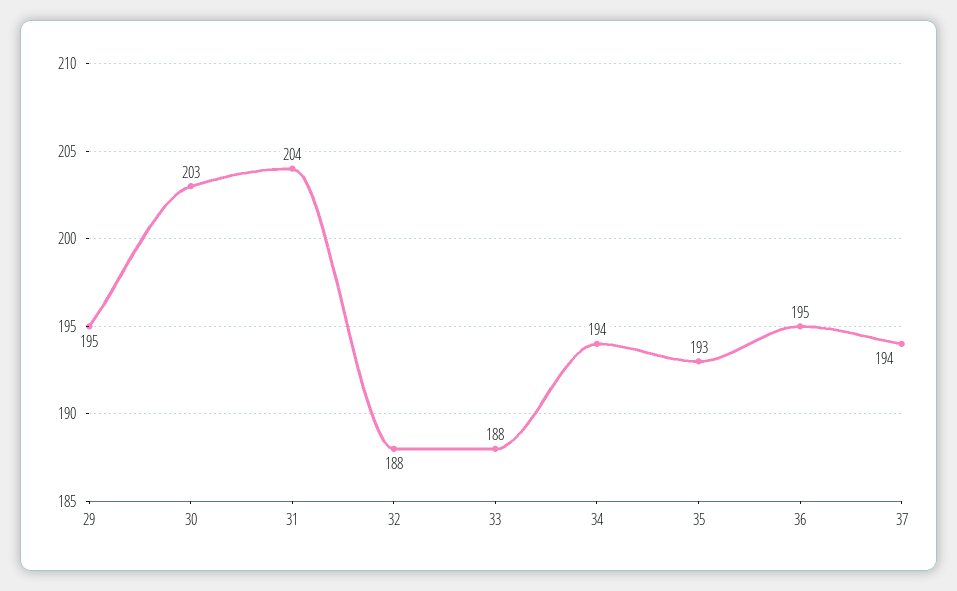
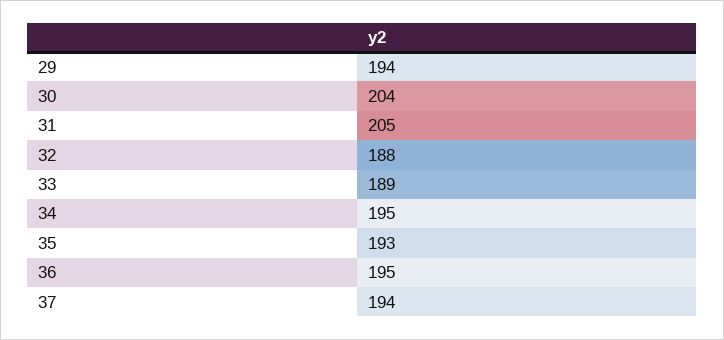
  {
-   "29": 195,
+   "29": 194,
-   "30": 203,
+   "30": 204,
-   "31": 204,
+   "31": 205,
    "32": 188,
-   "33": 188,
+   "33": 189,
-   "34": 194,
+   "34": 195,
    "35": 193,
    "36": 195,
    "37": 194
  }

